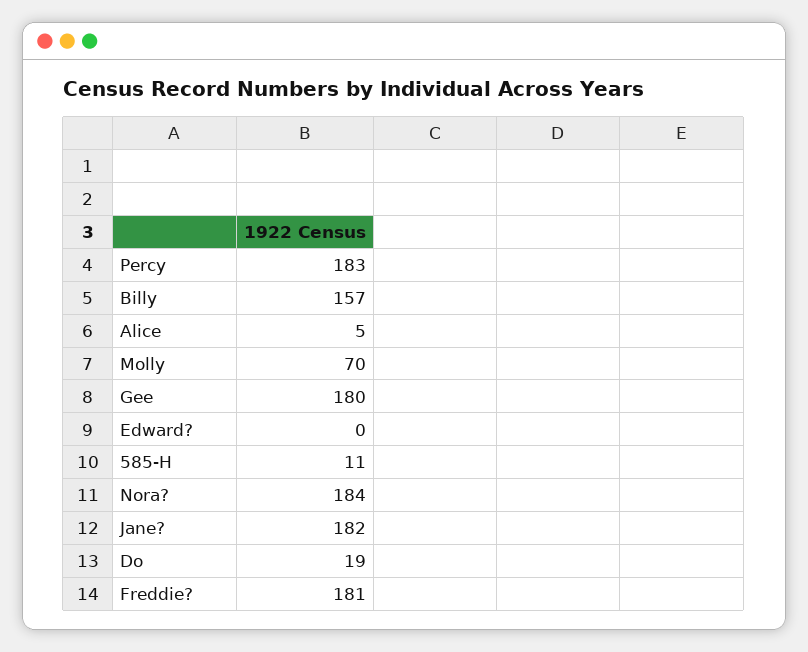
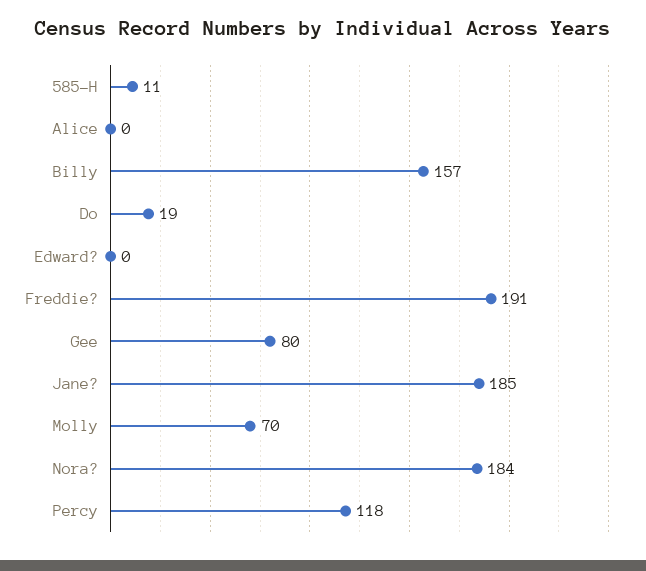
  {
-   "Percy": 183,
+   "Percy": 118,
    "Billy": 157,
-   "Alice": 5,
+   "Alice": 0,
    "Molly": 70,
-   "Gee": 180,
+   "Gee": 80,
    "Edward?": 0,
    "585-H": 11,
    "Nora?": 184,
-   "Jane?": 182,
+   "Jane?": 185,
    "Do": 19,
-   "Freddie?": 181
+   "Freddie?": 191
  }

